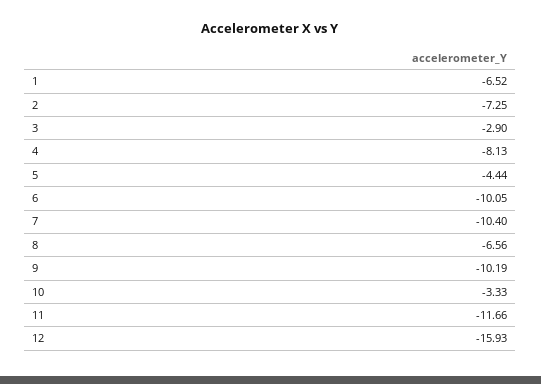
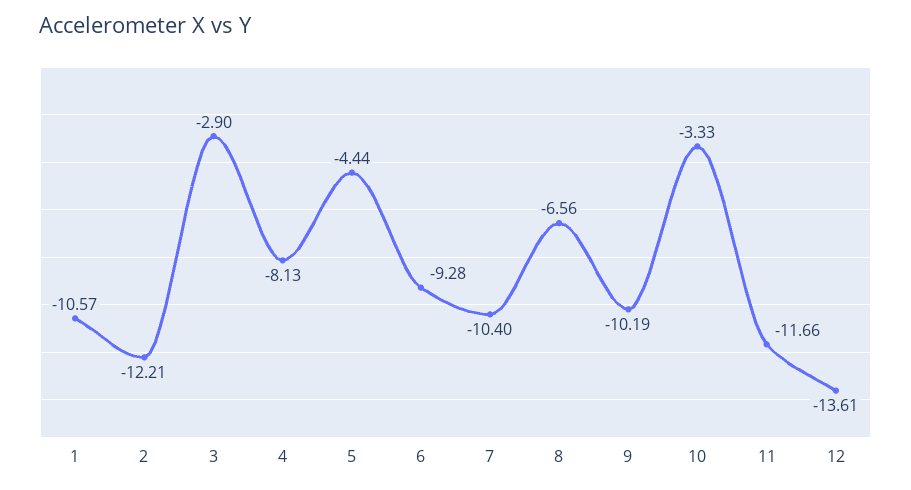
  {
-   "1": -6.52,
+   "1": -10.57,
-   "2": -7.25,
+   "2": -12.21,
    "3": -2.9,
    "4": -8.13,
    "5": -4.44,
-   "6": -10.05,
+   "6": -9.28,
    "7": -10.4,
    "8": -6.56,
    "9": -10.19,
    "10": -3.33,
    "11": -11.66,
-   "12": -15.93
+   "12": -13.61
  }

